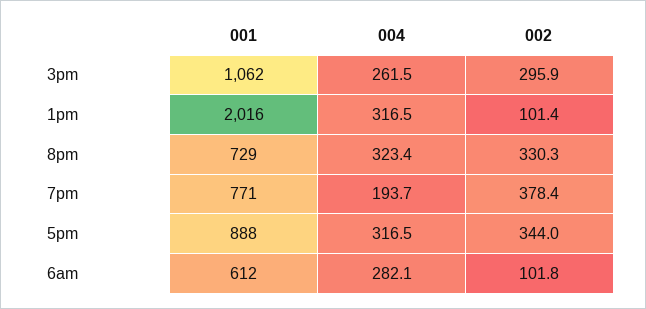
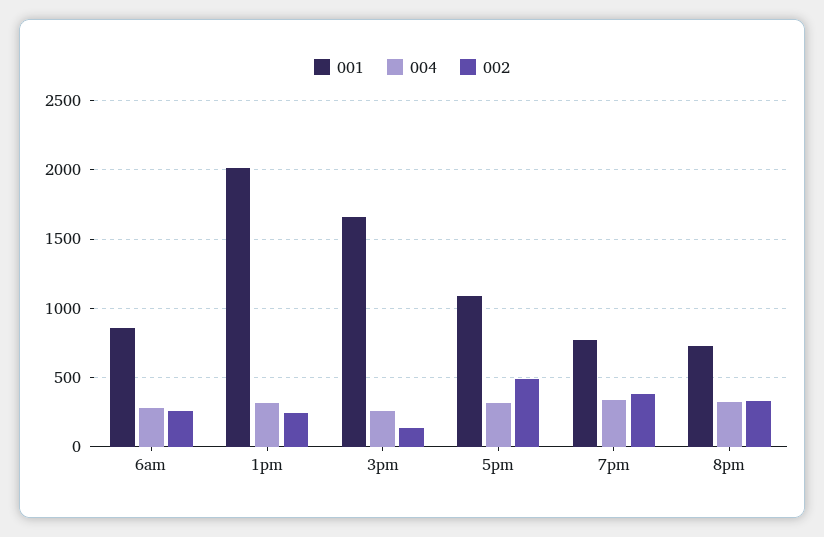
  {
    "001": {
-     "3pm": 1062,
+     "3pm": 1650,
      "1pm": 2016,
      "8pm": 729,
      "7pm": 771,
-     "5pm": 888,
+     "5pm": 1100,
-     "6am": 612
+     "6am": 850
    },
    "004": {
      "3pm": 261.5,
      "1pm": 316.5,
      "8pm": 323.4,
-     "7pm": 193.7,
+     "7pm": 350,
      "5pm": 316.5,
      "6am": 282.1
    },
    "002": {
-     "3pm": 295.9,
+     "3pm": 150,
-     "1pm": 101.4,
+     "1pm": 250,
      "8pm": 330.3,
      "7pm": 378.4,
-     "5pm": 344,
+     "5pm": 500,
-     "6am": 101.8
+     "6am": 250
    }
  }

